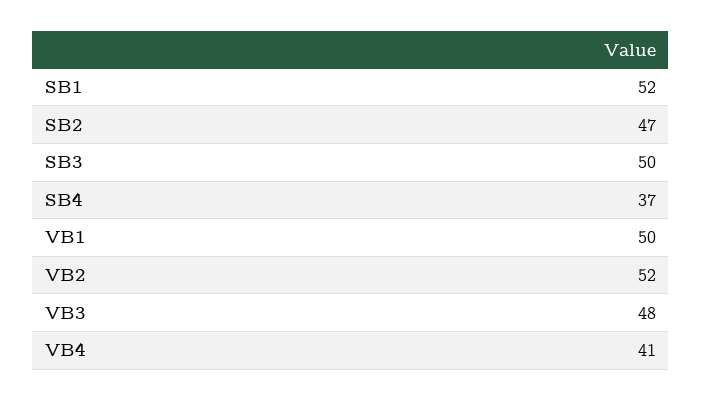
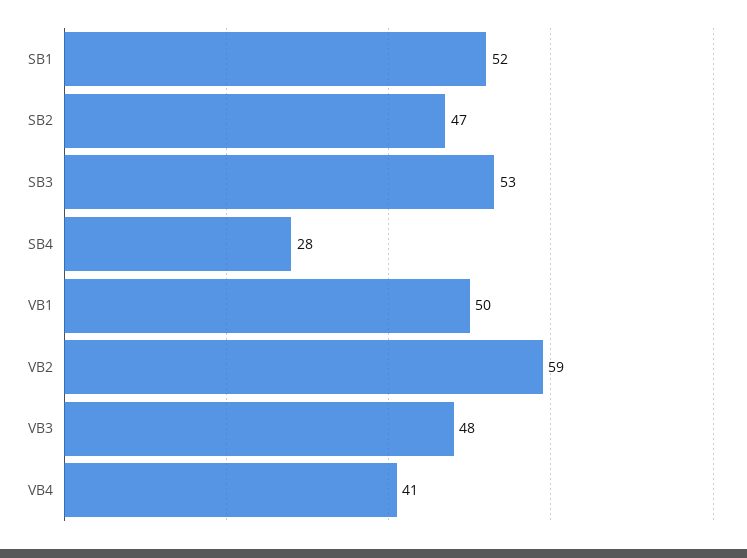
  {
    "SB1": 52,
    "SB2": 47,
-   "SB3": 50,
+   "SB3": 53,
-   "SB4": 37,
+   "SB4": 28,
    "VB1": 50,
-   "VB2": 52,
+   "VB2": 59,
    "VB3": 48,
    "VB4": 41
  }

